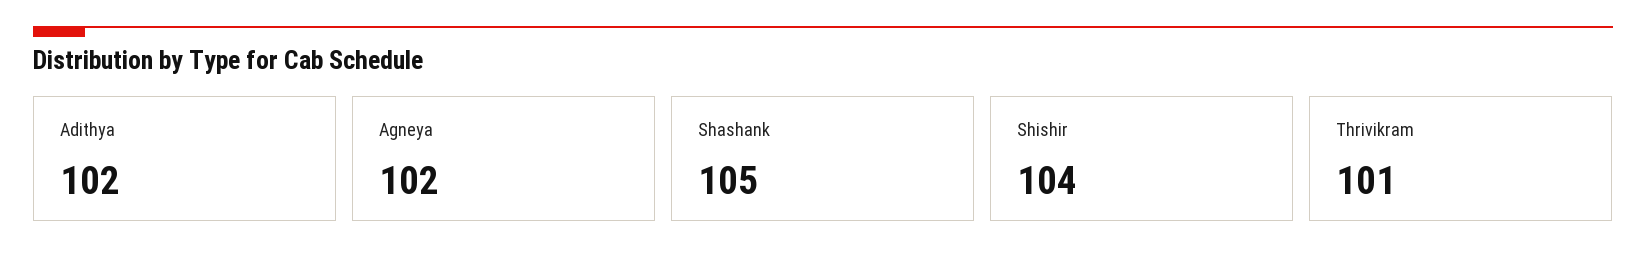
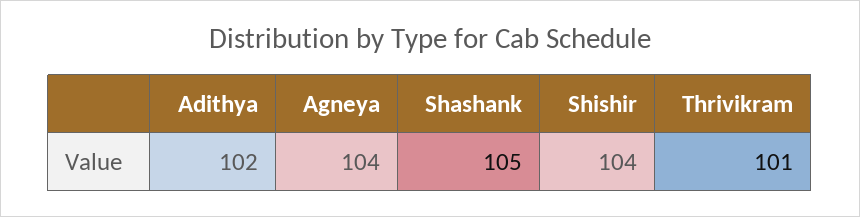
  {
    "Adithya": 102,
-   "Agneya": 102,
+   "Agneya": 104,
    "Shashank": 105,
    "Shishir": 104,
    "Thrivikram": 101
  }

